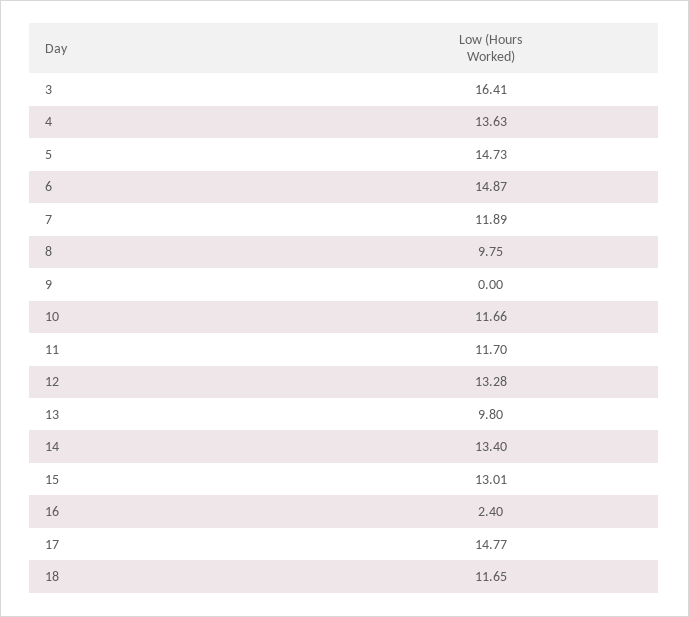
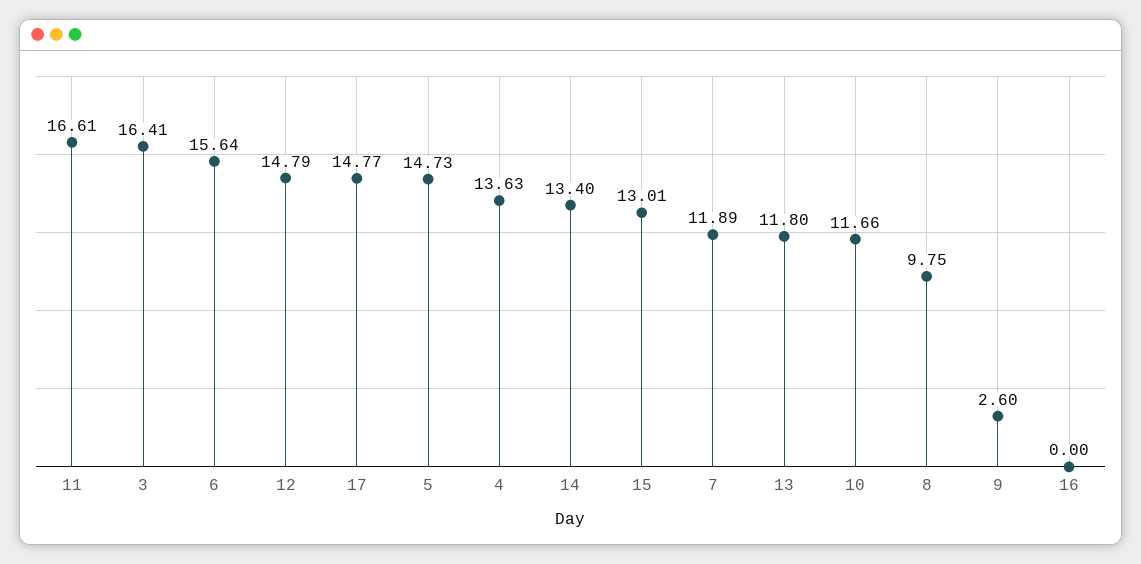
  {
    "3": 16.41,
    "4": 13.63,
    "5": 14.73,
-   "6": 14.87,
+   "6": 15.64,
    "7": 11.89,
    "8": 9.75,
-   "9": 0,
+   "9": 2.6,
    "10": 11.66,
-   "11": 11.7,
+   "11": 16.61,
-   "12": 13.28,
+   "12": 14.79,
-   "13": 9.8,
+   "13": 11.8,
    "14": 13.4,
    "15": 13.01,
-   "16": 2.4,
+   "16": 0,
-   "17": 14.77,
+   "17": 14.77
-   "18": 11.65
  }

